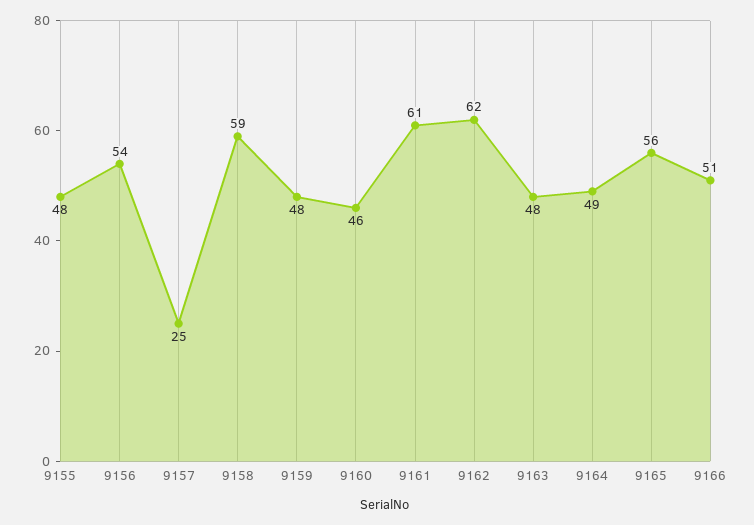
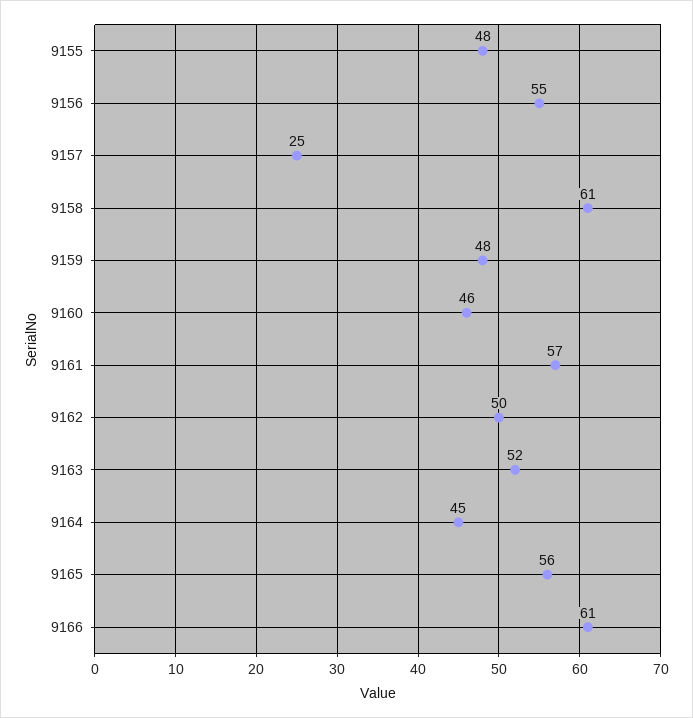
  {
    "9155": 48,
-   "9156": 54,
+   "9156": 55,
    "9157": 25,
-   "9158": 59,
+   "9158": 61,
    "9159": 48,
    "9160": 46,
-   "9161": 61,
+   "9161": 57,
-   "9162": 62,
+   "9162": 50,
-   "9163": 48,
+   "9163": 52,
-   "9164": 49,
+   "9164": 45,
    "9165": 56,
-   "9166": 51
+   "9166": 61
  }

